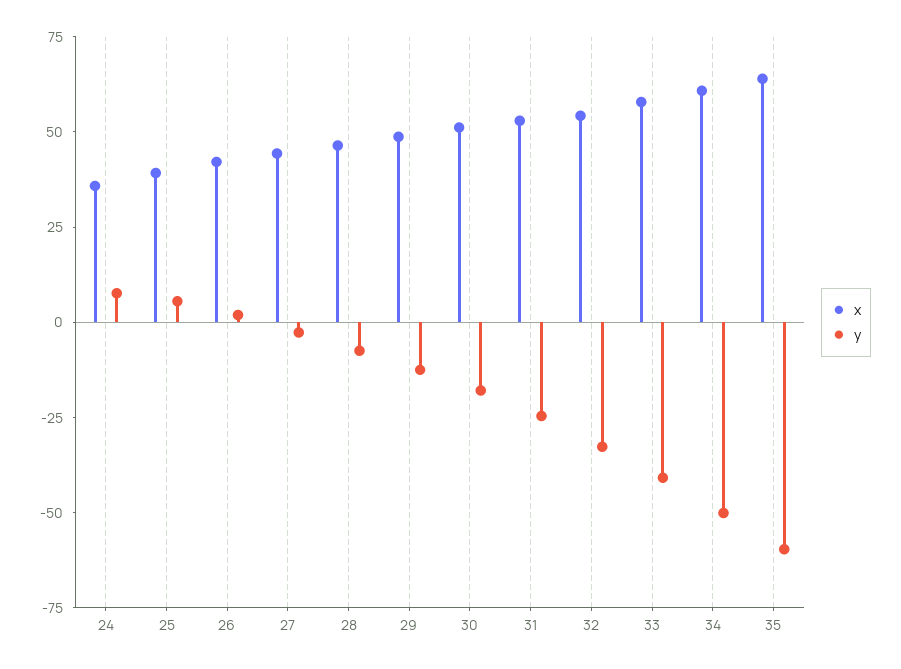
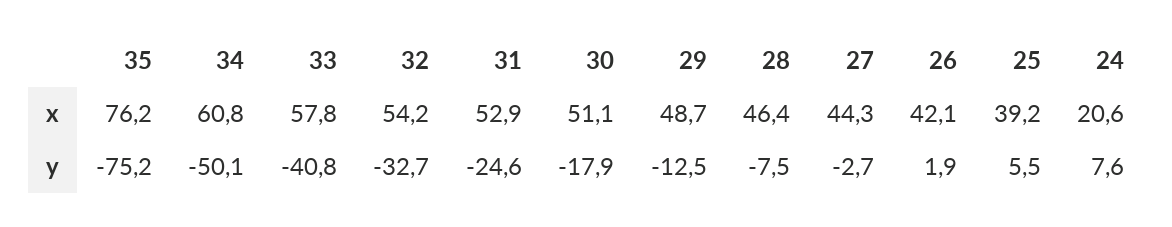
  {
    "x": {
-     "24": 35,
+     "24": 20.6,
      "25": 39.2,
      "26": 42.1,
      "27": 44.3,
      "28": 46.4,
      "29": 48.7,
      "30": 51.1,
      "31": 52.9,
      "32": 54.2,
      "33": 57.8,
      "34": 60.8,
-     "35": 65
+     "35": 76.2
    },
    "y": {
      "24": 7.6,
      "25": 5.5,
      "26": 1.9,
      "27": -2.7,
      "28": -7.5,
      "29": -12.5,
      "30": -17.9,
      "31": -24.6,
      "32": -32.7,
      "33": -40.8,
      "34": -50.1,
-     "35": -60
+     "35": -75.2
    }
  }

